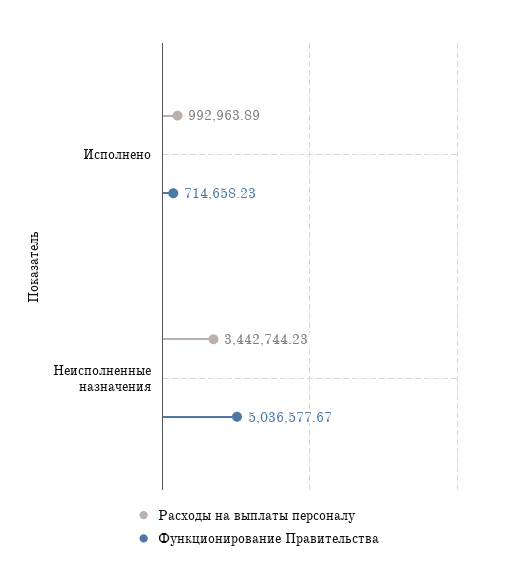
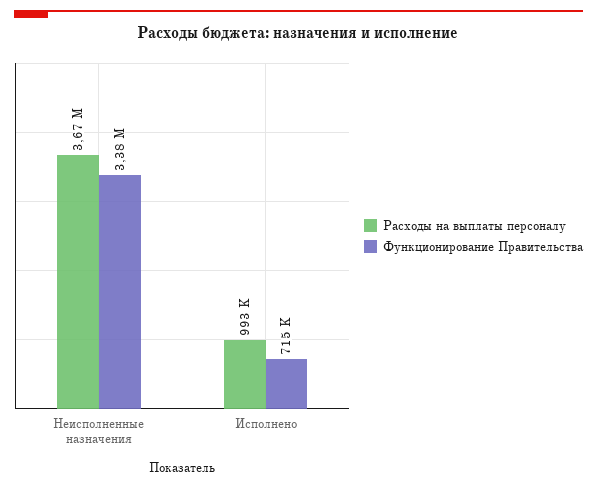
  {
    "Расходы на выплаты персоналу": {
      "Исполнено": 992963.89,
-     "Неисполненные назначения": 3442744.23
+     "Неисполненные назначения": 3670000
    },
    "Функционирование Правительства": {
      "Исполнено": 714658.23,
-     "Неисполненные назначения": 5036577.67
+     "Неисполненные назначения": 3380000
    }
  }

